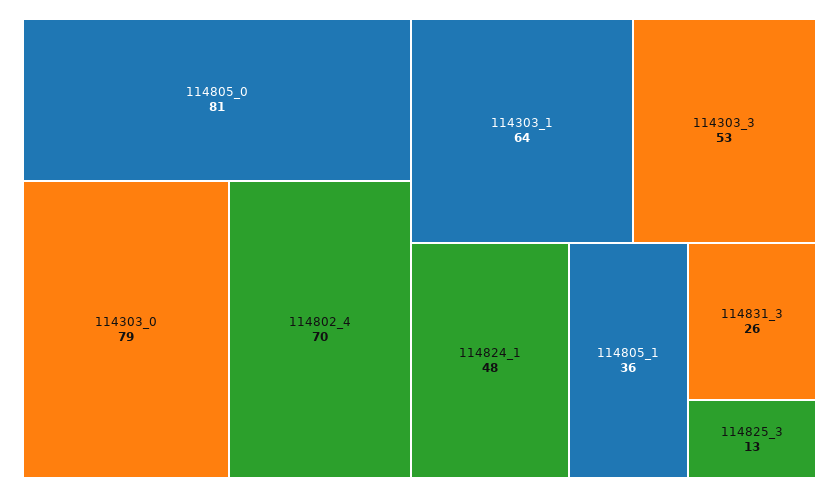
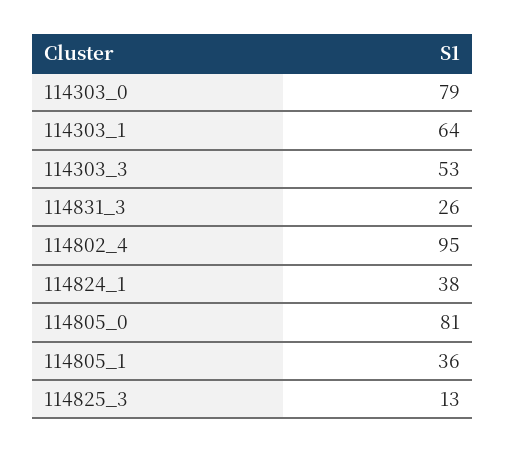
  {
    "114805_0": 81,
    "114303_0": 79,
-   "114802_4": 70,
+   "114802_4": 95,
    "114303_1": 64,
    "114303_3": 53,
-   "114824_1": 48,
+   "114824_1": 38,
    "114805_1": 36,
    "114831_3": 26,
    "114825_3": 13
  }

